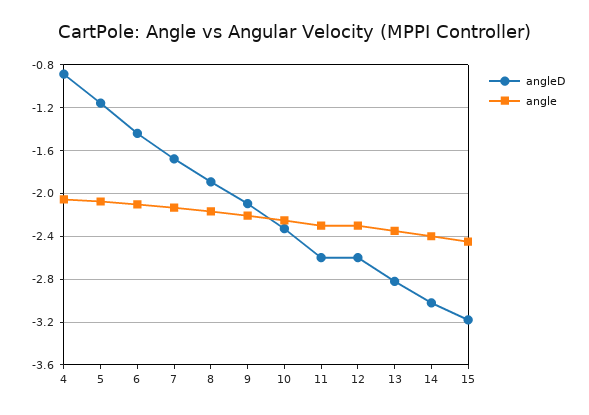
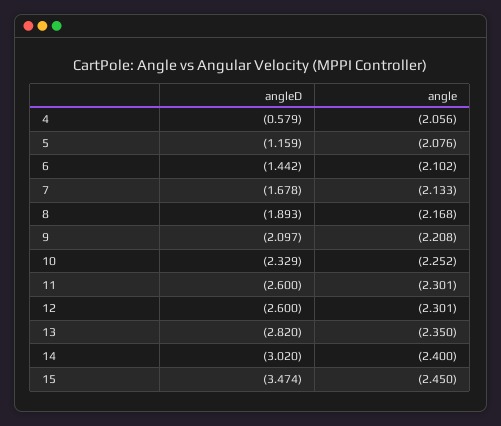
  {
    "angleD": {
-     "4": -0.9,
+     "4": -0.579,
      "5": -1.159,
      "6": -1.442,
      "7": -1.678,
      "8": -1.893,
      "9": -2.097,
      "10": -2.329,
      "11": -2.6,
      "12": -2.6,
      "13": -2.82,
      "14": -3.02,
-     "15": -3.2
+     "15": -3.474
    },
    "angle": {
      "4": -2.056,
      "5": -2.076,
      "6": -2.102,
      "7": -2.133,
      "8": -2.168,
      "9": -2.208,
      "10": -2.252,
      "11": -2.301,
      "12": -2.301,
      "13": -2.35,
      "14": -2.4,
      "15": -2.45
    }
  }

